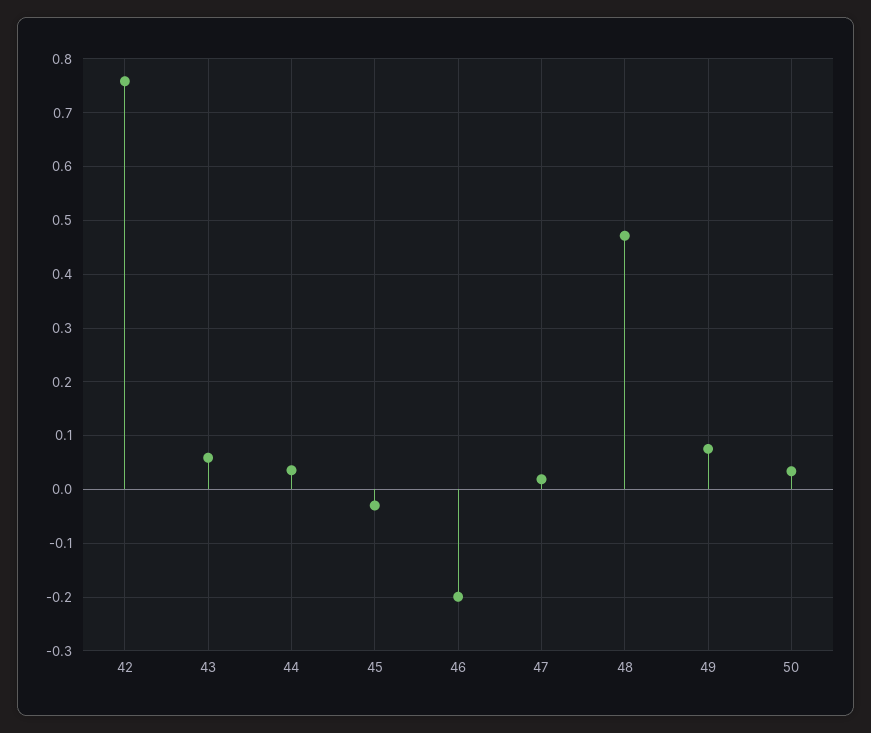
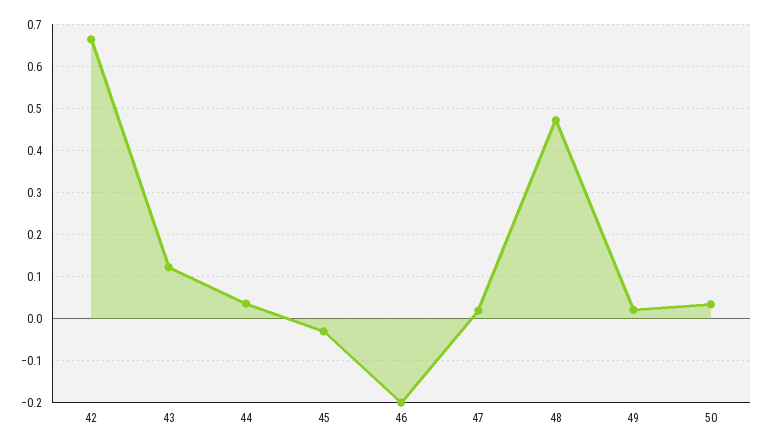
  {
-   "42": 0.76,
+   "42": 0.66,
-   "43": 0.06,
+   "43": 0.12,
    "44": 0.04,
    "45": -0.02,
    "46": -0.2,
    "47": 0.02,
    "48": 0.48,
-   "49": 0.08,
+   "49": 0.02,
    "50": 0.04
  }

